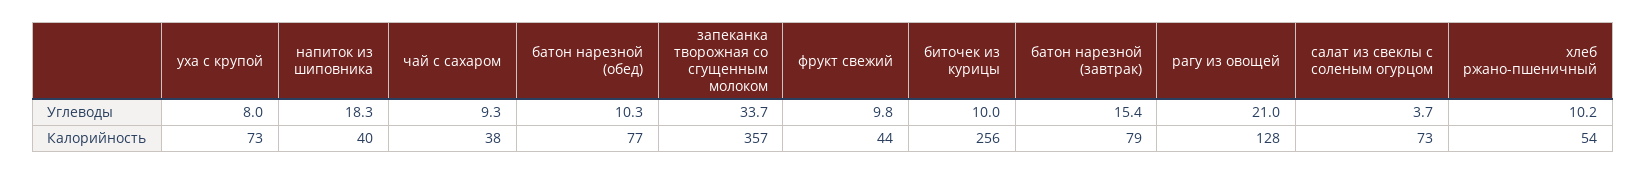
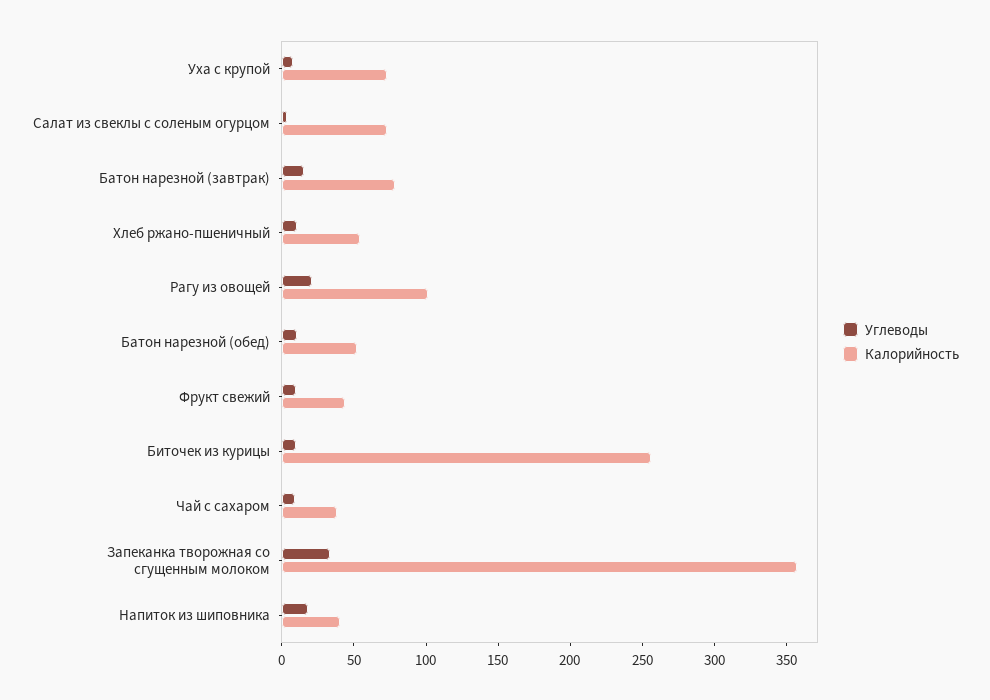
  {
    "Углеводы": {
      "уха с крупой": 8,
      "напиток из шиповника": 18.3,
      "чай с сахаром": 9.3,
      "батон нарезной (обед)": 10.3,
      "запеканка творожная со сгущенным молоком": 33.7,
      "фрукт свежий": 9.8,
      "биточек из курицы": 10,
      "батон нарезной (завтрак)": 15.4,
      "рагу из овощей": 21,
      "салат из свеклы с соленым огурцом": 3.7,
      "хлеб ржано-пшеничный": 10.2
    },
    "Калорийность": {
      "уха с крупой": 73,
      "напиток из шиповника": 40,
      "чай с сахаром": 38,
-     "батон нарезной (обед)": 77,
+     "батон нарезной (обед)": 50,
      "запеканка творожная со сгущенным молоком": 357,
      "фрукт свежий": 44,
      "биточек из курицы": 256,
      "батон нарезной (завтрак)": 79,
-     "рагу из овощей": 128,
+     "рагу из овощей": 100,
      "салат из свеклы с соленым огурцом": 73,
      "хлеб ржано-пшеничный": 54
    }
  }

